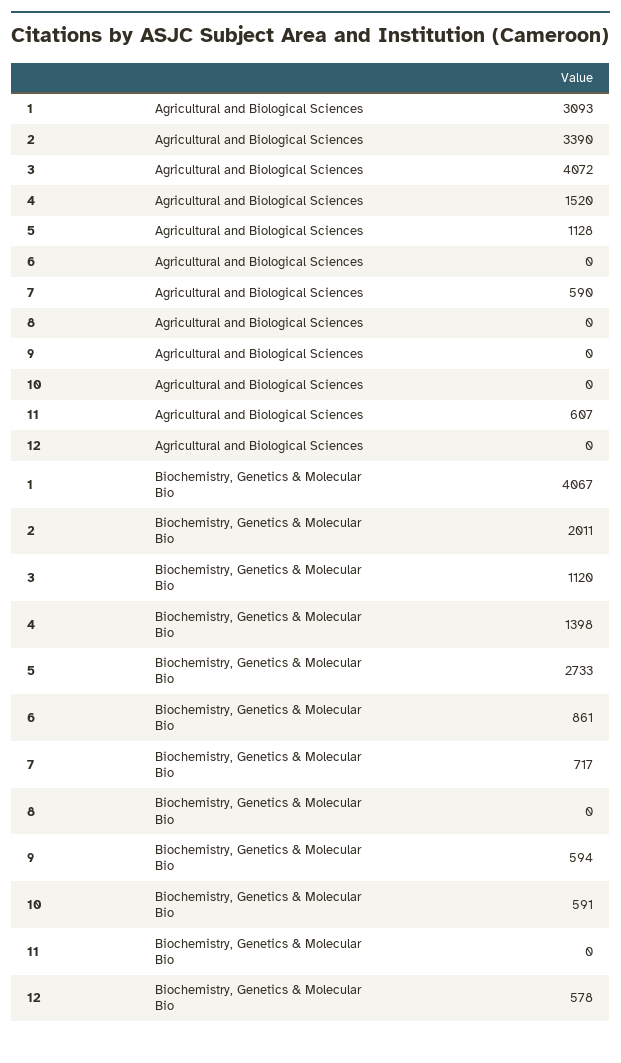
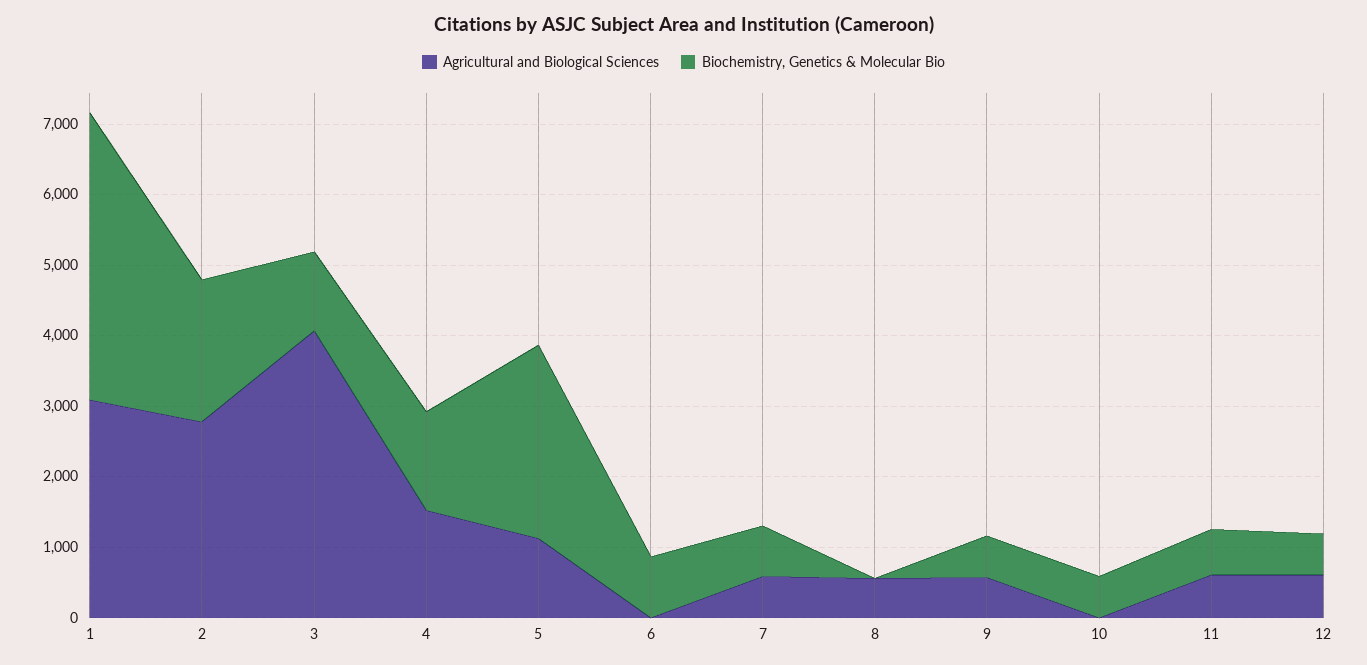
  {
    "Agricultural and Biological Sciences": {
      "1": 3093,
-     "2": 3390,
+     "2": 2800,
      "3": 4072,
      "4": 1520,
      "5": 1128,
      "6": 0,
      "7": 590,
-     "8": 0,
+     "8": 600,
-     "9": 0,
+     "9": 600,
      "10": 0,
      "11": 607,
-     "12": 0
+     "12": 600
    },
    "Biochemistry, Genetics & Molecular Bio": {
      "1": 4067,
      "2": 2011,
      "3": 1120,
      "4": 1398,
      "5": 2733,
      "6": 861,
      "7": 717,
      "8": 0,
      "9": 594,
      "10": 591,
-     "11": 0,
+     "11": 600,
      "12": 578
    }
  }

